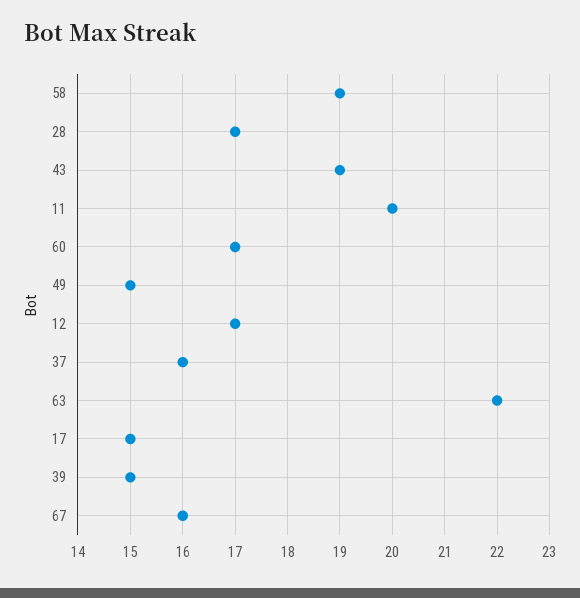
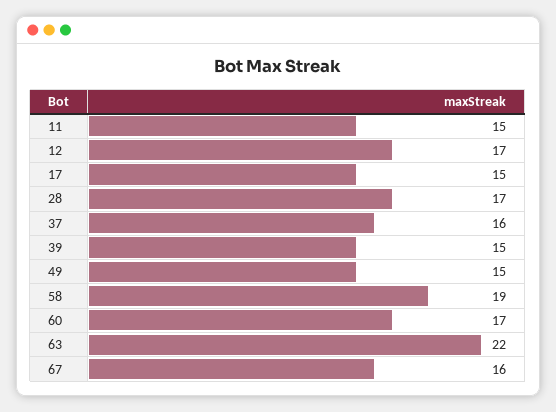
  {
    "58": 19,
    "28": 17,
-   "43": 19,
-   "11": 20,
+   "11": 15,
    "60": 17,
    "49": 15,
    "12": 17,
    "37": 16,
    "63": 22,
    "17": 15,
    "39": 15,
    "67": 16
  }

